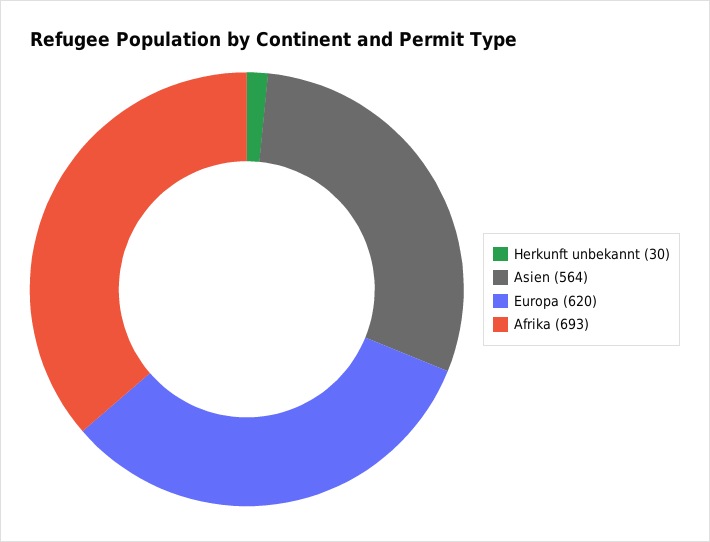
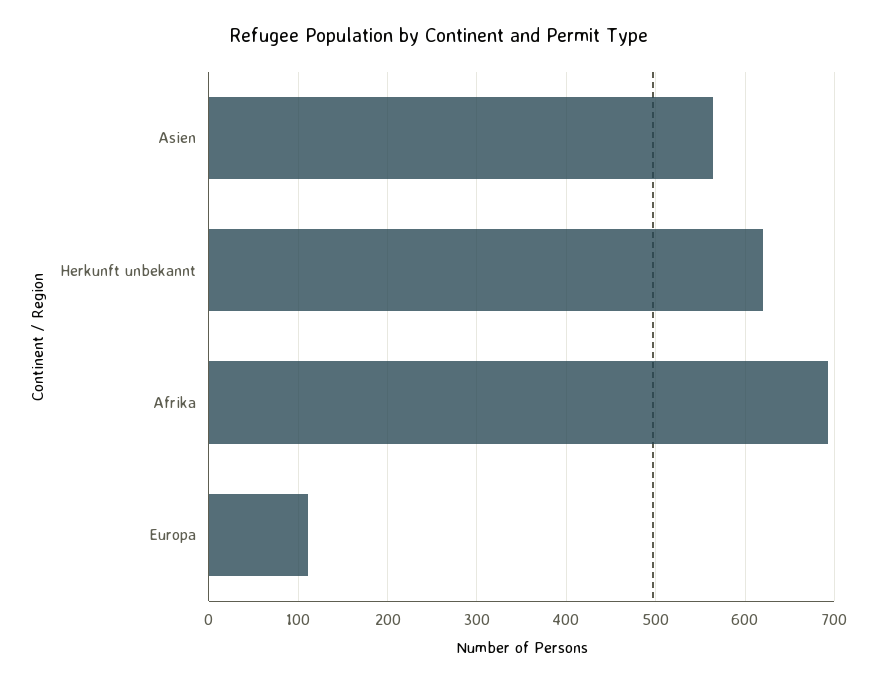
  {
-   "Herkunft unbekannt": 30,
+   "Herkunft unbekannt": 620,
    "Asien": 564,
-   "Europa": 620,
+   "Europa": 110,
    "Afrika": 693
  }

